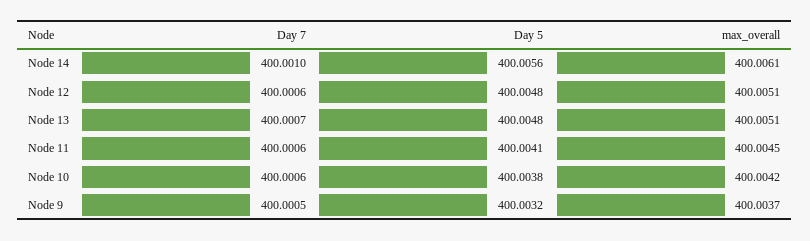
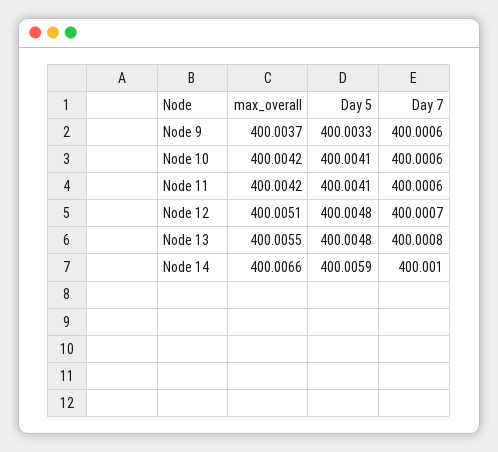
  {
    "Day 7": {
      "Node 14": 400.001,
-     "Node 12": 400.0006,
+     "Node 12": 400.0007,
-     "Node 13": 400.0007,
+     "Node 13": 400.0008,
      "Node 11": 400.0006,
      "Node 10": 400.0006,
-     "Node 9": 400.0005
+     "Node 9": 400.0006
    },
    "Day 5": {
-     "Node 14": 400.0056,
+     "Node 14": 400.0059,
      "Node 12": 400.0048,
      "Node 13": 400.0048,
      "Node 11": 400.0041,
-     "Node 10": 400.0038,
+     "Node 10": 400.0041,
-     "Node 9": 400.0032
+     "Node 9": 400.0033
    },
    "max_overall": {
-     "Node 14": 400.0061,
+     "Node 14": 400.0066,
      "Node 12": 400.0051,
-     "Node 13": 400.0051,
+     "Node 13": 400.0055,
-     "Node 11": 400.0045,
+     "Node 11": 400.0042,
      "Node 10": 400.0042,
      "Node 9": 400.0037
    }
  }

